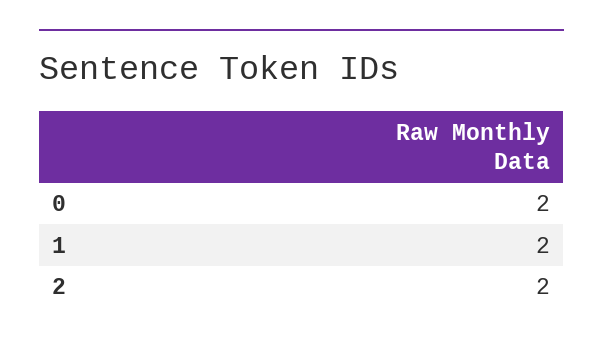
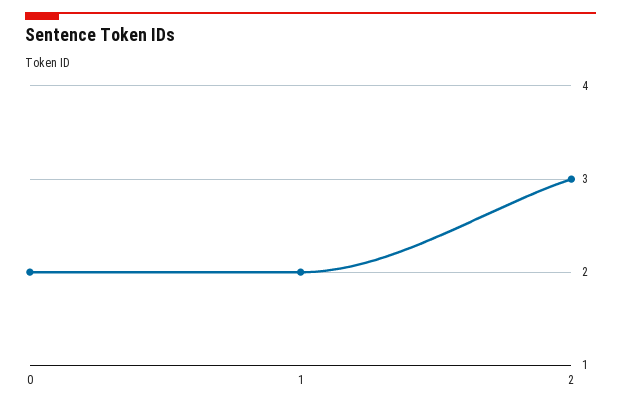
  {
    "0": 2,
    "1": 2,
-   "2": 2
+   "2": 3
  }

